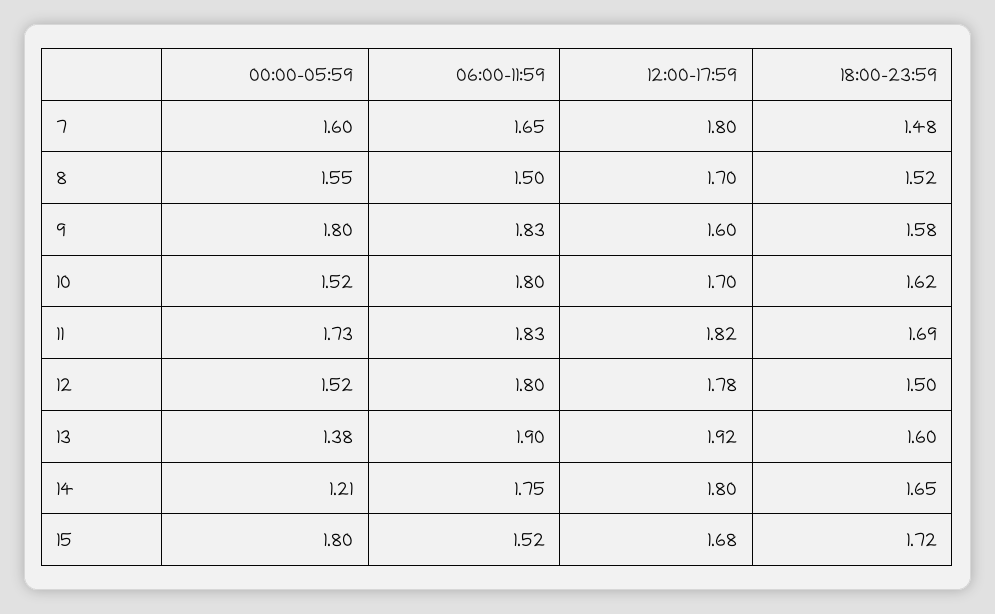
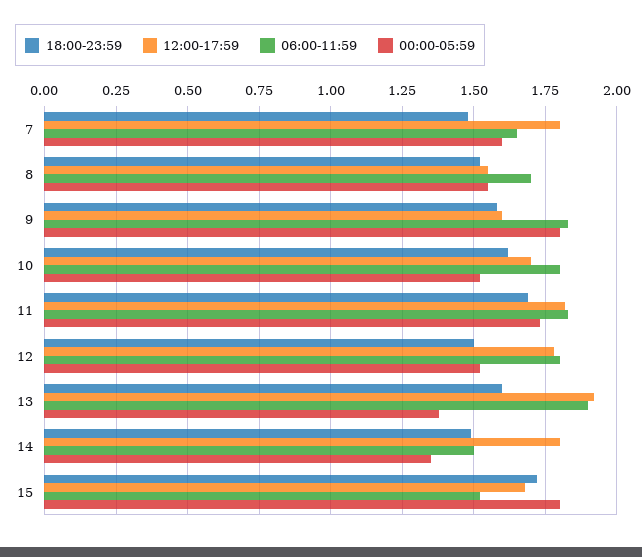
  {
    "00:00-05:59": {
      "7": 1.6,
      "8": 1.55,
      "9": 1.8,
      "10": 1.52,
      "11": 1.73,
      "12": 1.52,
      "13": 1.38,
-     "14": 1.21,
+     "14": 1.35,
      "15": 1.8
    },
    "06:00-11:59": {
      "7": 1.65,
-     "8": 1.5,
+     "8": 1.7,
      "9": 1.83,
      "10": 1.8,
      "11": 1.83,
      "12": 1.8,
      "13": 1.9,
-     "14": 1.75,
+     "14": 1.5,
      "15": 1.52
    },
    "12:00-17:59": {
      "7": 1.8,
-     "8": 1.7,
+     "8": 1.55,
      "9": 1.6,
      "10": 1.7,
      "11": 1.82,
      "12": 1.78,
      "13": 1.92,
      "14": 1.8,
      "15": 1.68
    },
    "18:00-23:59": {
      "7": 1.48,
      "8": 1.52,
      "9": 1.58,
      "10": 1.62,
      "11": 1.69,
      "12": 1.5,
      "13": 1.6,
-     "14": 1.65,
+     "14": 1.5,
      "15": 1.72
    }
  }

